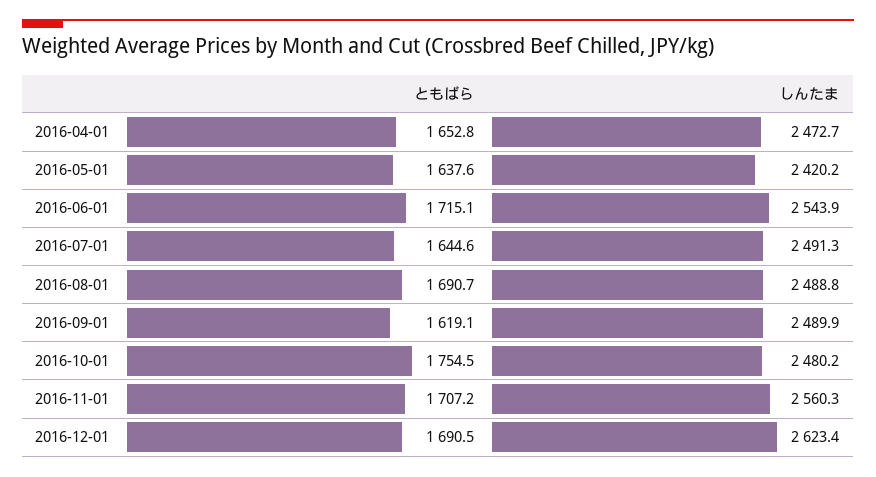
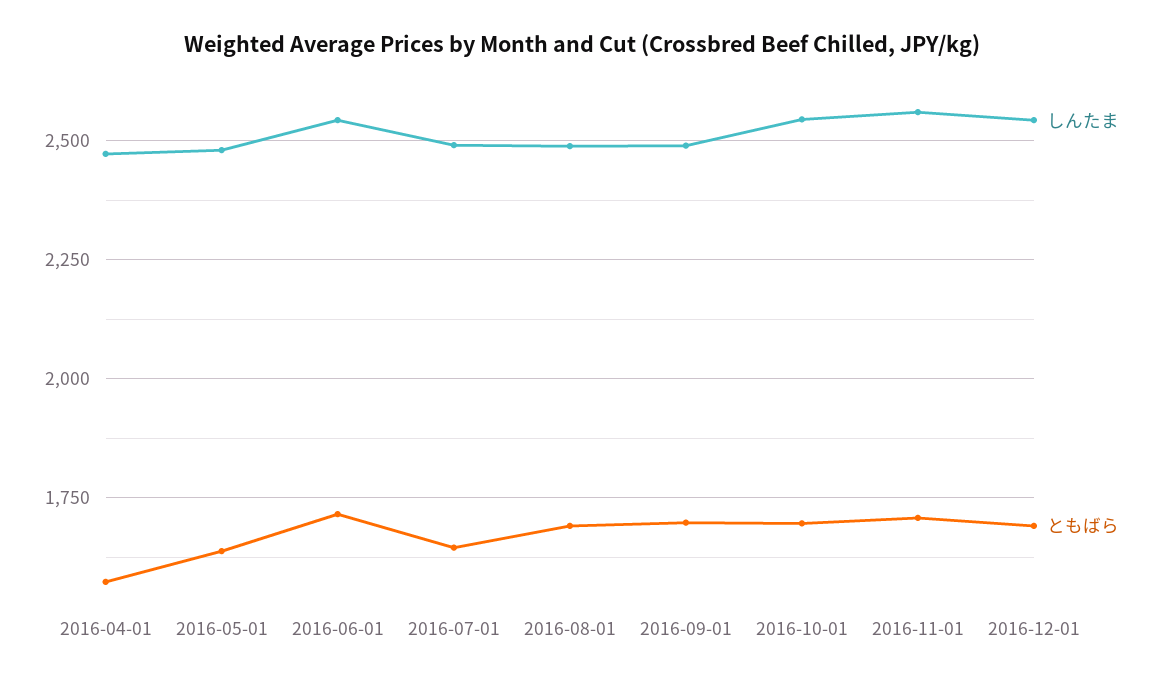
  {
    "ともばら": {
-     "2016-04-01": 1652.8,
+     "2016-04-01": 1575,
      "2016-05-01": 1637.6,
      "2016-06-01": 1715.1,
      "2016-07-01": 1644.6,
      "2016-08-01": 1690.7,
-     "2016-09-01": 1619.1,
+     "2016-09-01": 1700,
-     "2016-10-01": 1754.5,
+     "2016-10-01": 1700,
      "2016-11-01": 1707.2,
      "2016-12-01": 1690.5
    },
    "しんたま": {
      "2016-04-01": 2472.7,
-     "2016-05-01": 2420.2,
+     "2016-05-01": 2475,
      "2016-06-01": 2543.9,
      "2016-07-01": 2491.3,
      "2016-08-01": 2488.8,
      "2016-09-01": 2489.9,
-     "2016-10-01": 2480.2,
+     "2016-10-01": 2550,
      "2016-11-01": 2560.3,
-     "2016-12-01": 2623.4
+     "2016-12-01": 2550
    }
  }

